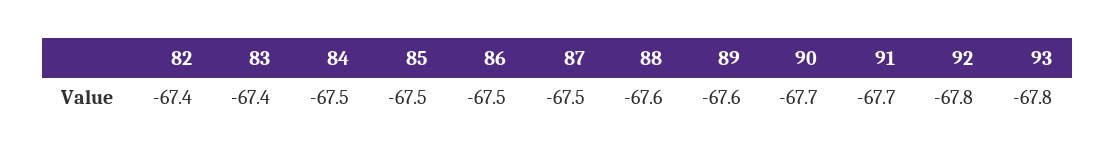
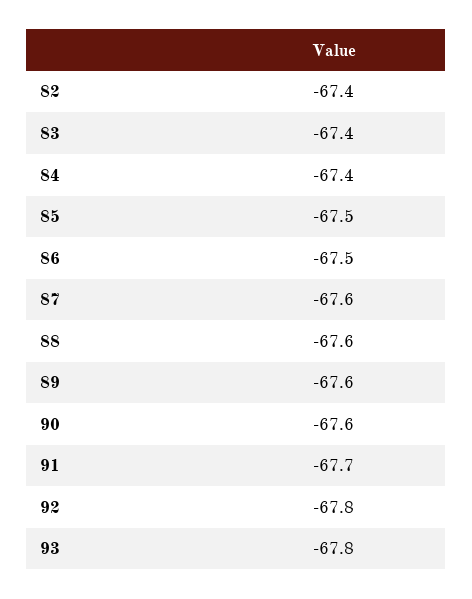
  {
    "82": -67.4,
    "83": -67.4,
-   "84": -67.5,
+   "84": -67.4,
    "85": -67.5,
    "86": -67.5,
-   "87": -67.5,
+   "87": -67.6,
    "88": -67.6,
    "89": -67.6,
-   "90": -67.7,
+   "90": -67.6,
    "91": -67.7,
    "92": -67.8,
    "93": -67.8
  }

